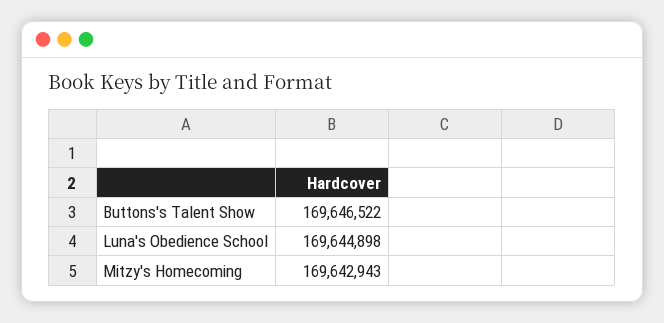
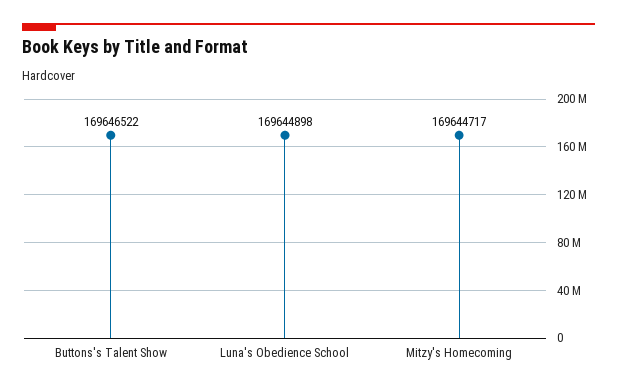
  {
    "Buttons's Talent Show": 169646522,
    "Luna's Obedience School": 169644898,
-   "Mitzy's Homecoming": 169642943
+   "Mitzy's Homecoming": 169644717
  }

